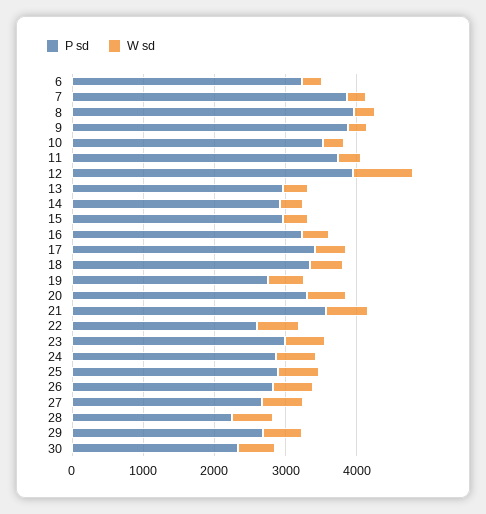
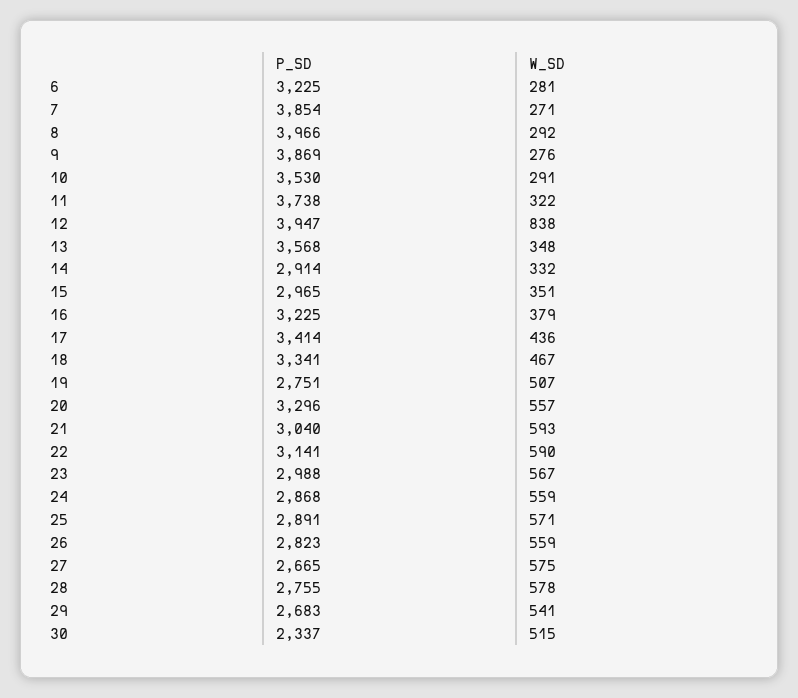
  {
    "P sd": {
      "6": 3225,
      "7": 3854,
      "8": 3966,
      "9": 3869,
      "10": 3530,
      "11": 3738,
      "12": 3947,
-     "13": 3000,
+     "13": 3568,
      "14": 2914,
      "15": 2965,
      "16": 3225,
      "17": 3414,
      "18": 3341,
      "19": 2751,
      "20": 3296,
-     "21": 3600,
+     "21": 3040,
-     "22": 2600,
+     "22": 3141,
      "23": 2988,
      "24": 2868,
      "25": 2891,
      "26": 2823,
      "27": 2665,
-     "28": 2200,
+     "28": 2755,
      "29": 2683,
      "30": 2337
    },
    "W sd": {
      "6": 281,
      "7": 271,
      "8": 292,
      "9": 276,
      "10": 291,
      "11": 322,
      "12": 838,
      "13": 348,
      "14": 332,
      "15": 351,
      "16": 379,
      "17": 436,
      "18": 467,
      "19": 507,
      "20": 557,
      "21": 593,
      "22": 590,
      "23": 567,
      "24": 559,
      "25": 571,
      "26": 559,
      "27": 575,
      "28": 578,
      "29": 541,
      "30": 515
    }
  }

